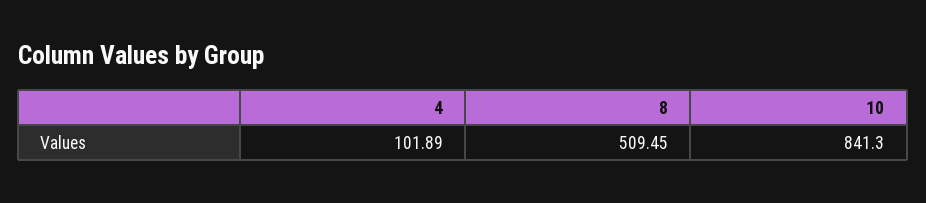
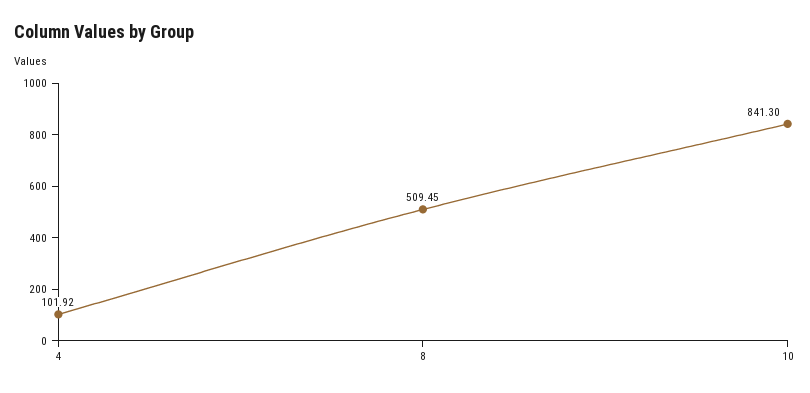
  {
-   "4": 101.89,
+   "4": 101.92,
    "8": 509.45,
    "10": 841.3
  }

